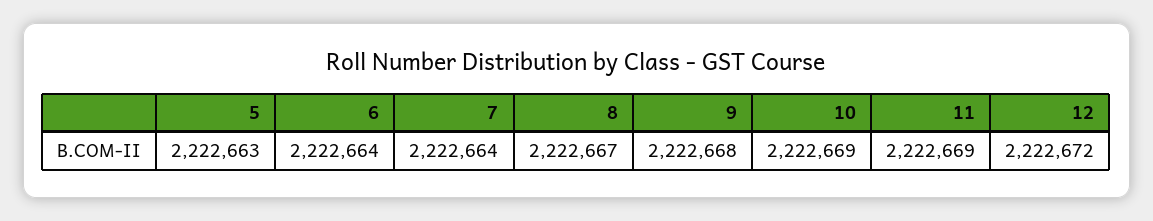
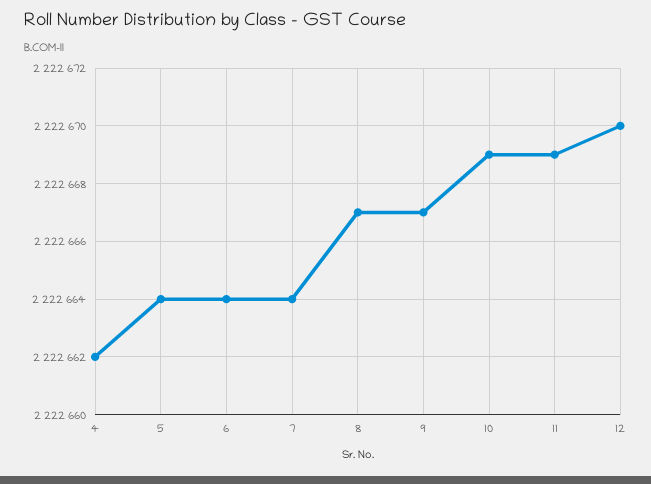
  {
-   "5": 2222663,
+   "5": 2222664,
    "6": 2222664,
    "7": 2222664,
    "8": 2222667,
-   "9": 2222668,
+   "9": 2222667,
    "10": 2222669,
    "11": 2222669,
-   "12": 2222672
+   "12": 2222670,
+   "4": 2222662
  }

